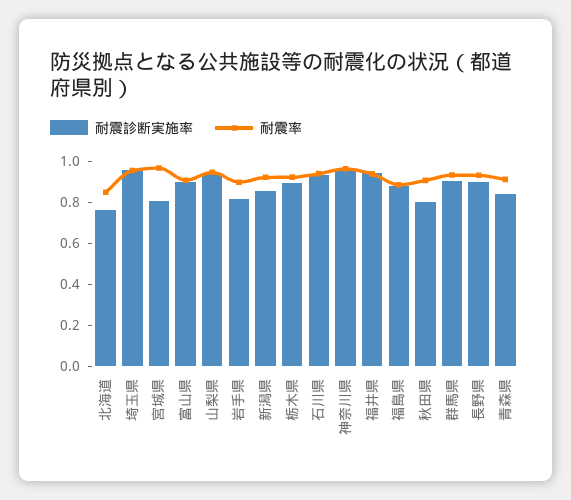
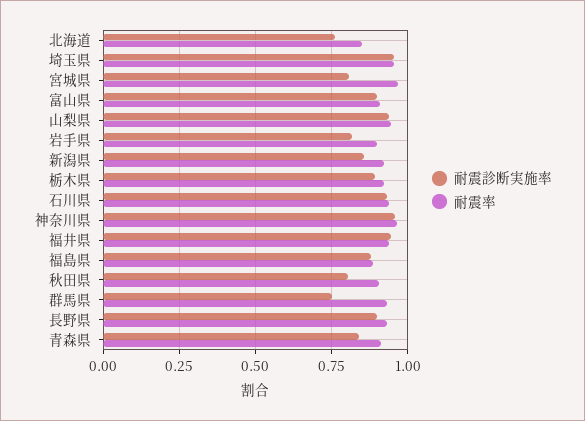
  {
    "耐震診断実施率": {
      "北海道": 0.75,
      "埼玉県": 0.95,
      "宮城県": 0.8,
      "富山県": 0.9,
      "山梨県": 0.95,
      "岩手県": 0.825,
      "新潟県": 0.85,
      "栃木県": 0.9,
      "石川県": 0.925,
      "神奈川県": 0.95,
      "福井県": 0.95,
      "福島県": 0.875,
      "秋田県": 0.8,
-     "群馬県": 0.9,
+     "群馬県": 0.75,
      "長野県": 0.9,
      "青森県": 0.85
    },
    "耐震率": {
      "北海道": 0.85,
      "埼玉県": 0.95,
      "宮城県": 0.975,
      "富山県": 0.9,
      "山梨県": 0.95,
      "岩手県": 0.9,
      "新潟県": 0.925,
      "栃木県": 0.925,
      "石川県": 0.95,
      "神奈川県": 0.975,
      "福井県": 0.95,
      "福島県": 0.875,
      "秋田県": 0.9,
      "群馬県": 0.925,
      "長野県": 0.925,
      "青森県": 0.9
    }
  }

